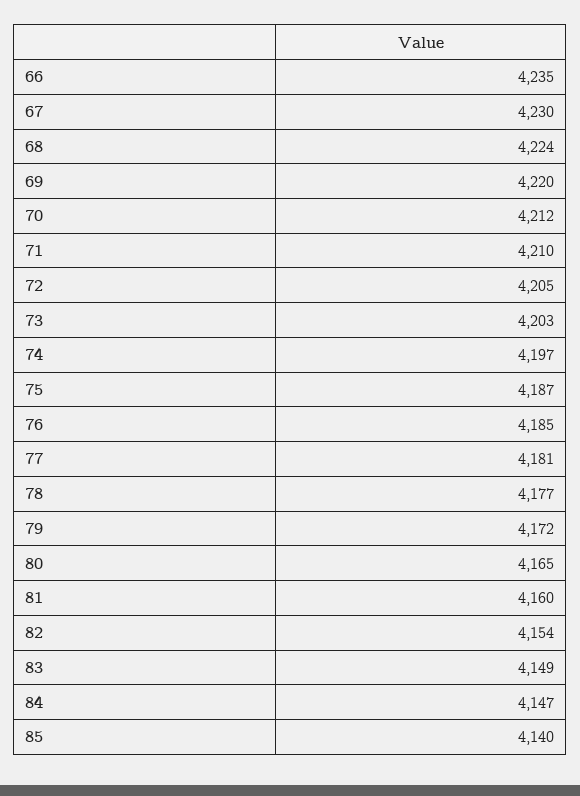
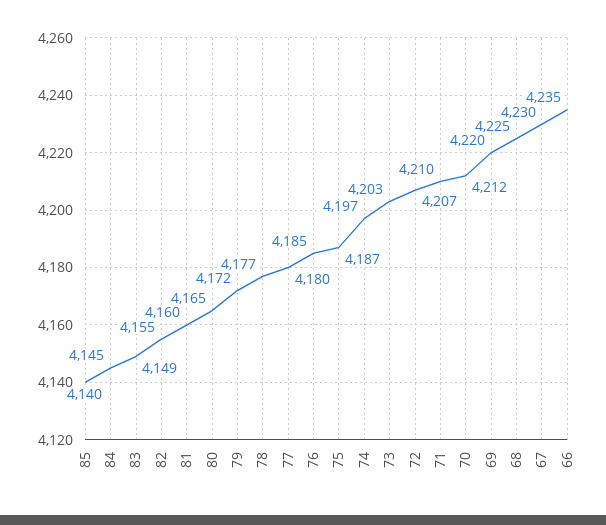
  {
    "66": 4235,
    "67": 4230,
-   "68": 4224,
+   "68": 4225,
    "69": 4220,
    "70": 4212,
    "71": 4210,
-   "72": 4205,
+   "72": 4207,
    "73": 4203,
    "74": 4197,
    "75": 4187,
    "76": 4185,
-   "77": 4181,
+   "77": 4180,
    "78": 4177,
    "79": 4172,
    "80": 4165,
    "81": 4160,
-   "82": 4154,
+   "82": 4155,
    "83": 4149,
-   "84": 4147,
+   "84": 4145,
    "85": 4140
  }

